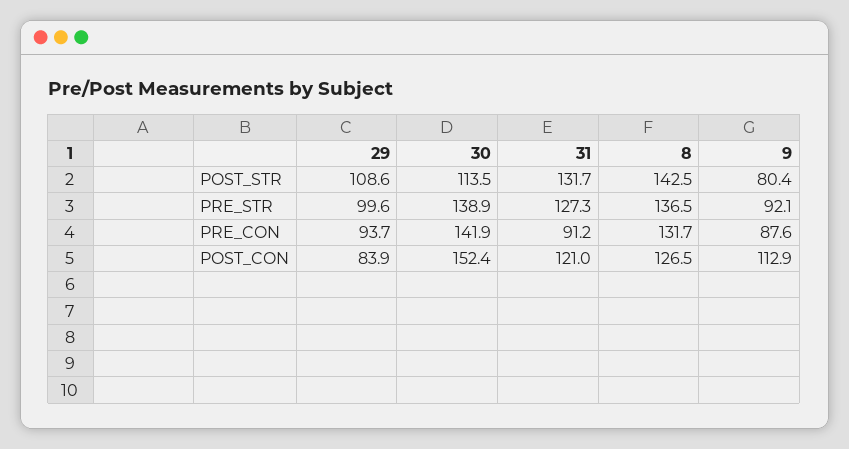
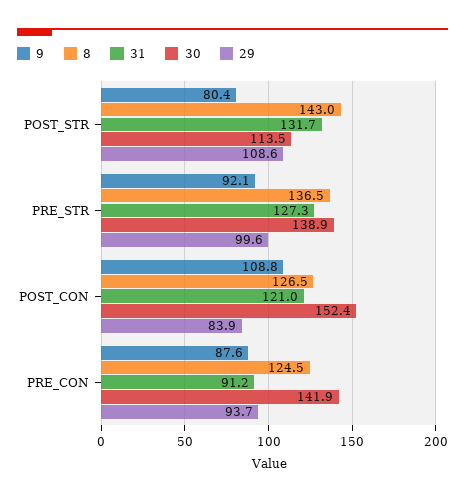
  {
    "29": {
      "POST_STR": 108.6,
      "PRE_STR": 99.6,
      "PRE_CON": 93.7,
      "POST_CON": 83.9
    },
    "30": {
      "POST_STR": 113.5,
      "PRE_STR": 138.9,
      "PRE_CON": 141.9,
      "POST_CON": 152.4
    },
    "31": {
      "POST_STR": 131.7,
      "PRE_STR": 127.3,
      "PRE_CON": 91.2,
      "POST_CON": 121
    },
    "8": {
-     "POST_STR": 142.5,
+     "POST_STR": 143,
      "PRE_STR": 136.5,
-     "PRE_CON": 131.7,
+     "PRE_CON": 124.5,
      "POST_CON": 126.5
    },
    "9": {
      "POST_STR": 80.4,
      "PRE_STR": 92.1,
      "PRE_CON": 87.6,
-     "POST_CON": 112.9
+     "POST_CON": 108.8
    }
  }

